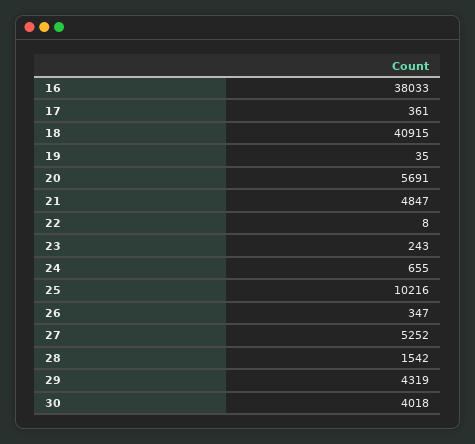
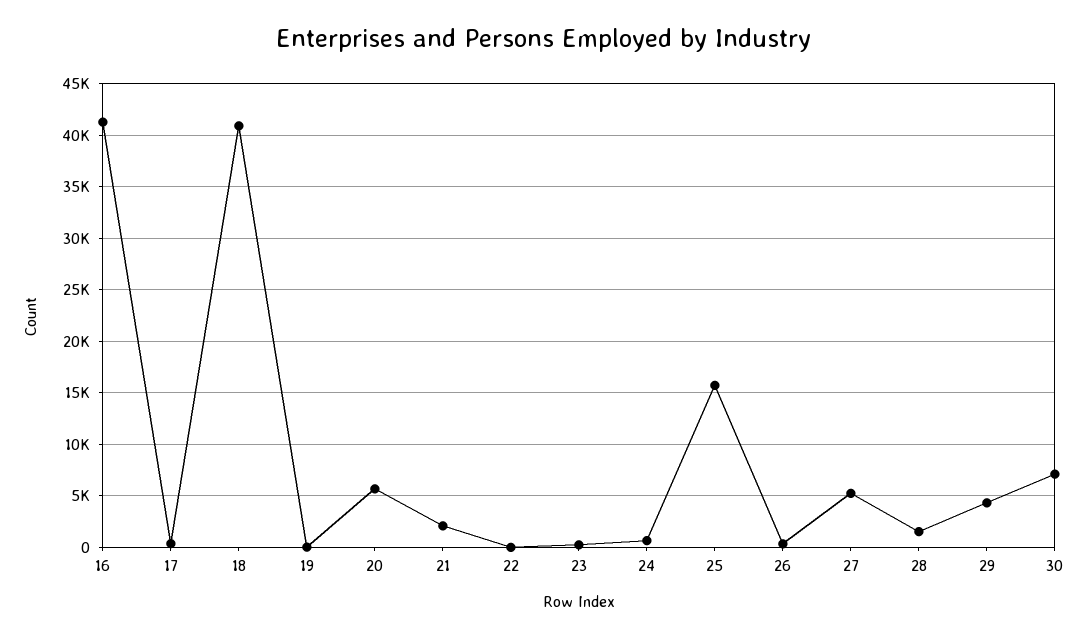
  {
-   "16": 38033,
+   "16": 41000,
    "17": 361,
    "18": 40915,
    "19": 35,
    "20": 5691,
-   "21": 4847,
+   "21": 2000,
    "22": 8,
    "23": 243,
    "24": 655,
-   "25": 10216,
+   "25": 16000,
    "26": 347,
    "27": 5252,
    "28": 1542,
    "29": 4319,
-   "30": 4018
+   "30": 7000
  }

